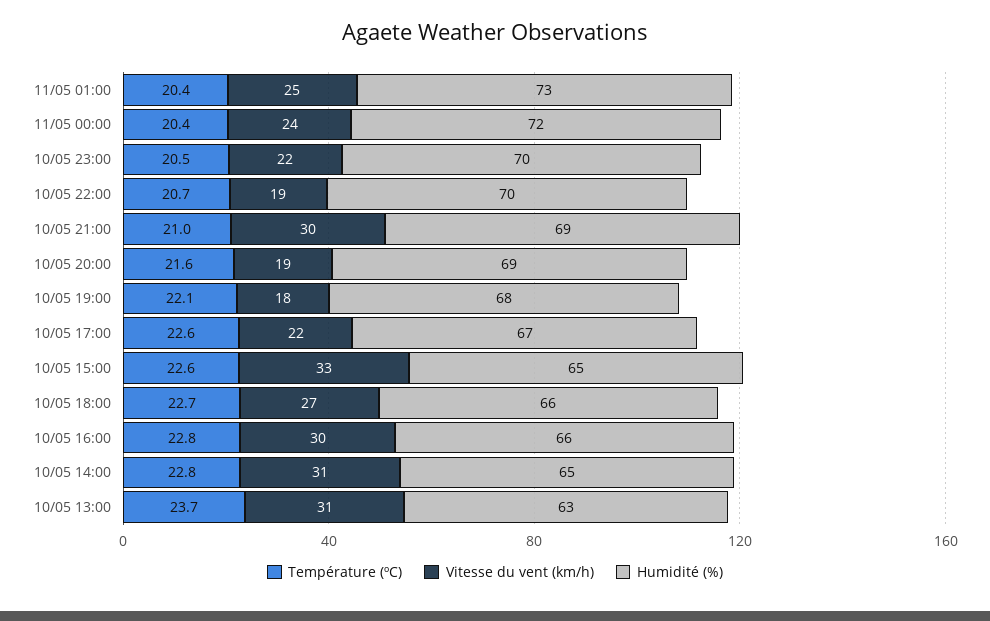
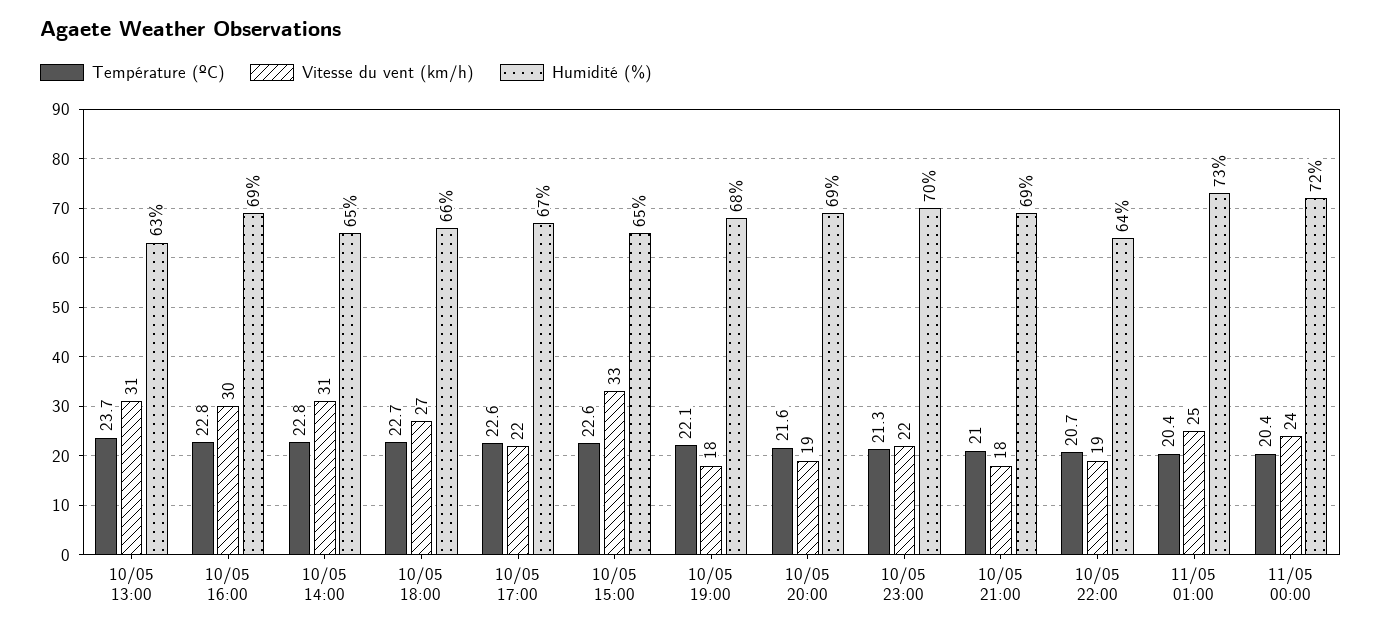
  {
    "Température (ºC)": {
      "11/05 01:00": 20.4,
      "11/05 00:00": 20.4,
-     "10/05 23:00": 20.5,
+     "10/05 23:00": 21.3,
      "10/05 22:00": 20.7,
      "10/05 21:00": 21,
      "10/05 20:00": 21.6,
      "10/05 19:00": 22.1,
      "10/05 17:00": 22.6,
      "10/05 15:00": 22.6,
      "10/05 18:00": 22.7,
      "10/05 16:00": 22.8,
      "10/05 14:00": 22.8,
      "10/05 13:00": 23.7
    },
    "Vitesse du vent (km/h)": {
      "11/05 01:00": 25,
      "11/05 00:00": 24,
      "10/05 23:00": 22,
      "10/05 22:00": 19,
-     "10/05 21:00": 30,
+     "10/05 21:00": 18,
      "10/05 20:00": 19,
      "10/05 19:00": 18,
      "10/05 17:00": 22,
      "10/05 15:00": 33,
      "10/05 18:00": 27,
      "10/05 16:00": 30,
      "10/05 14:00": 31,
      "10/05 13:00": 31
    },
    "Humidité (%)": {
      "11/05 01:00": 73,
      "11/05 00:00": 72,
      "10/05 23:00": 70,
-     "10/05 22:00": 70,
+     "10/05 22:00": 64,
      "10/05 21:00": 69,
      "10/05 20:00": 69,
      "10/05 19:00": 68,
      "10/05 17:00": 67,
      "10/05 15:00": 65,
      "10/05 18:00": 66,
-     "10/05 16:00": 66,
+     "10/05 16:00": 69,
      "10/05 14:00": 65,
      "10/05 13:00": 63
    }
  }

